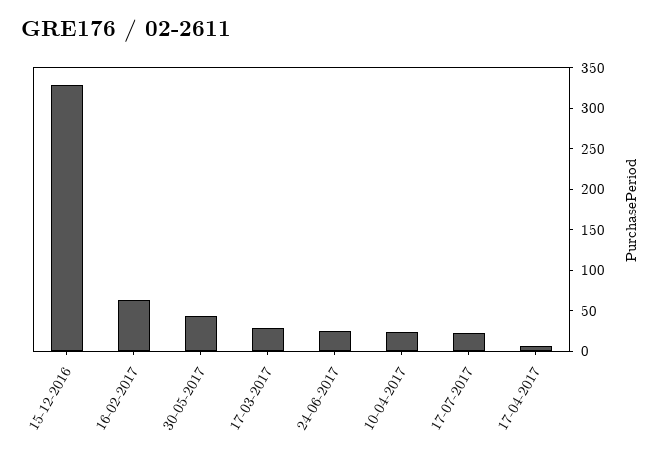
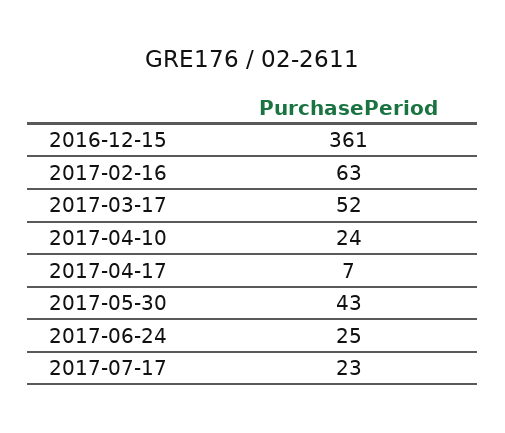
  {
-   "15-12-2016": 330,
+   "15-12-2016": 361,
    "16-02-2017": 63,
    "30-05-2017": 43,
-   "17-03-2017": 30,
+   "17-03-2017": 52,
    "24-06-2017": 25,
    "10-04-2017": 24,
    "17-07-2017": 23,
    "17-04-2017": 7
  }

